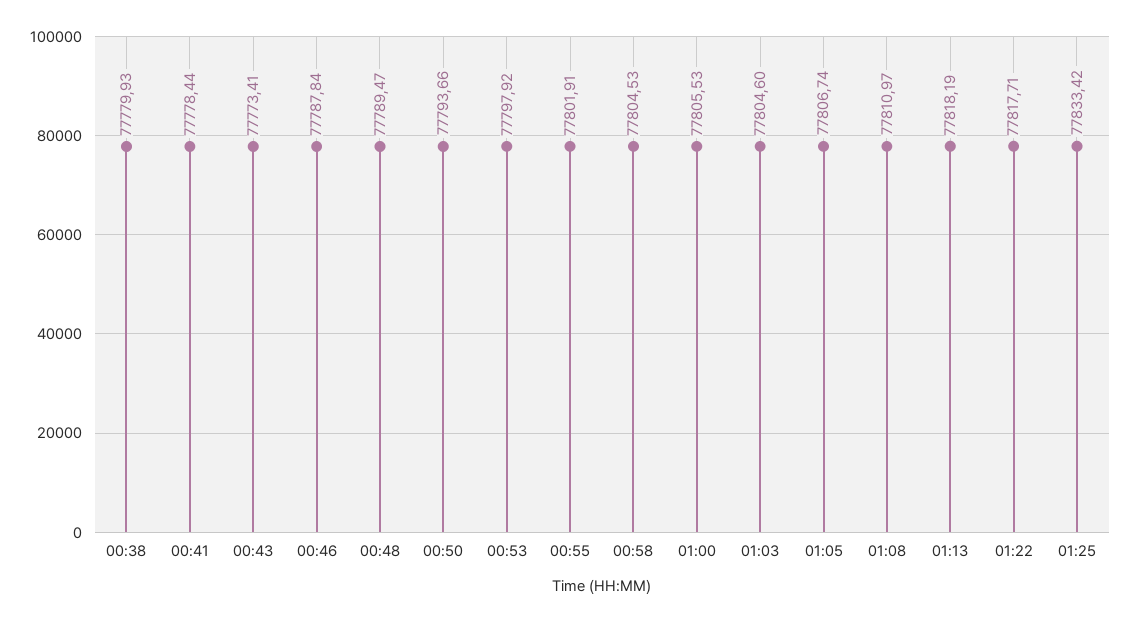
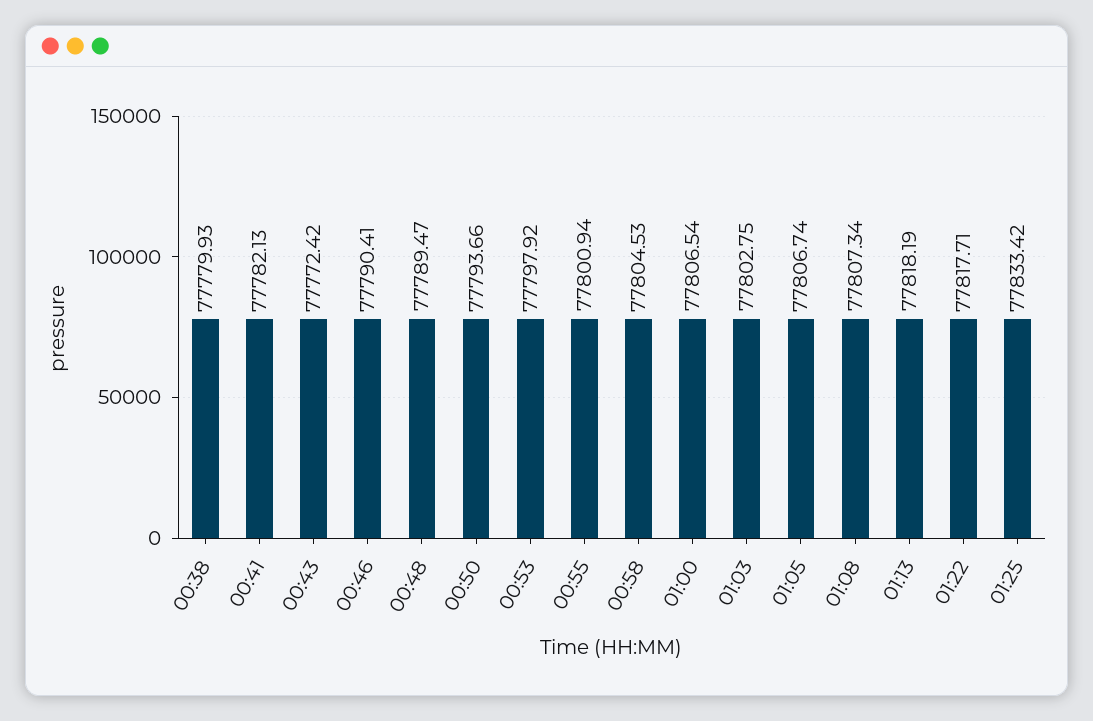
  {
    "00:38": 77779.93,
-   "00:41": 77778.44,
+   "00:41": 77782.13,
-   "00:43": 77773.41,
+   "00:43": 77772.42,
-   "00:46": 77787.84,
+   "00:46": 77790.41,
    "00:48": 77789.47,
    "00:50": 77793.66,
    "00:53": 77797.92,
-   "00:55": 77801.91,
+   "00:55": 77800.94,
    "00:58": 77804.53,
-   "01:00": 77805.53,
+   "01:00": 77806.54,
-   "01:03": 77804.6,
+   "01:03": 77802.75,
    "01:05": 77806.74,
-   "01:08": 77810.97,
+   "01:08": 77807.34,
    "01:13": 77818.19,
    "01:22": 77817.71,
    "01:25": 77833.42
  }

